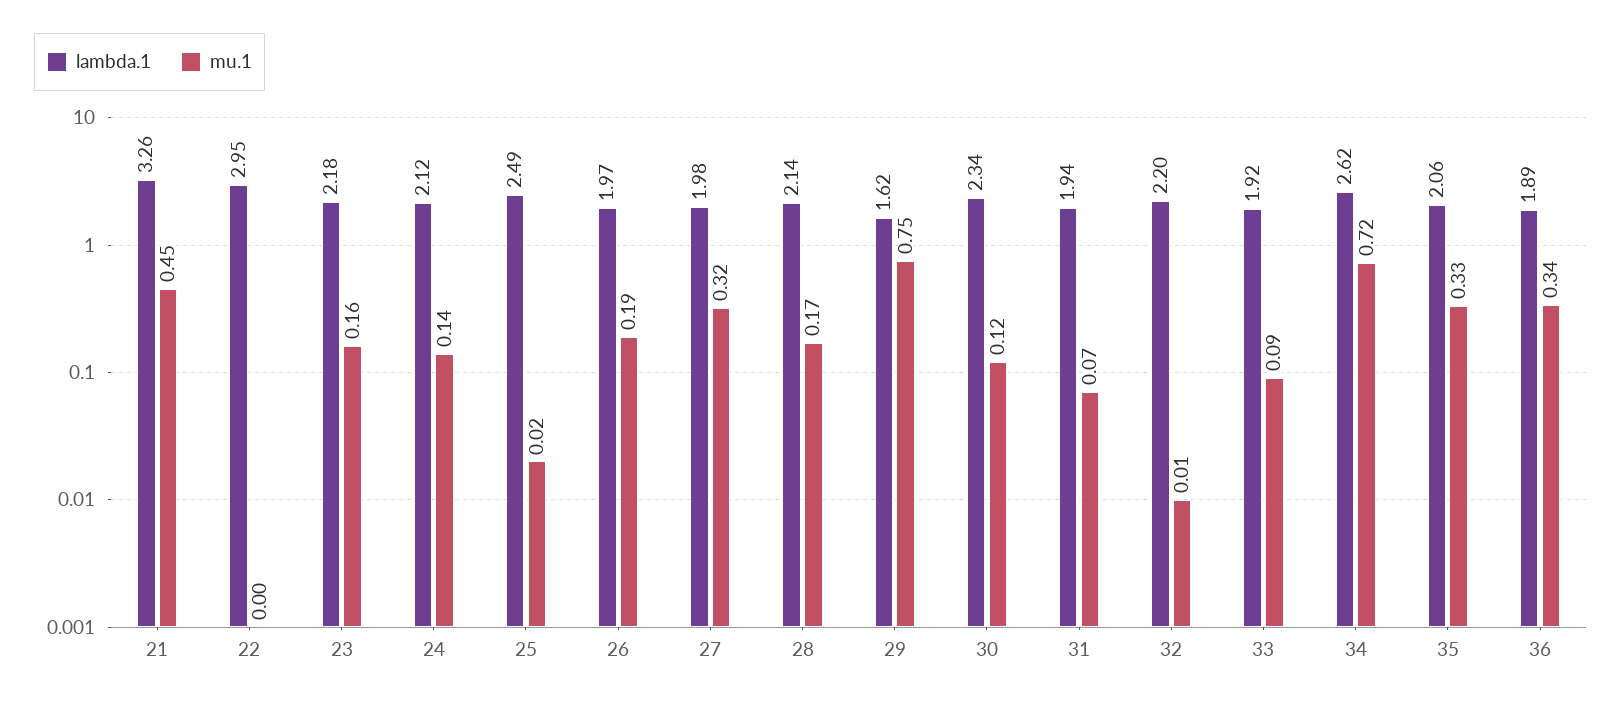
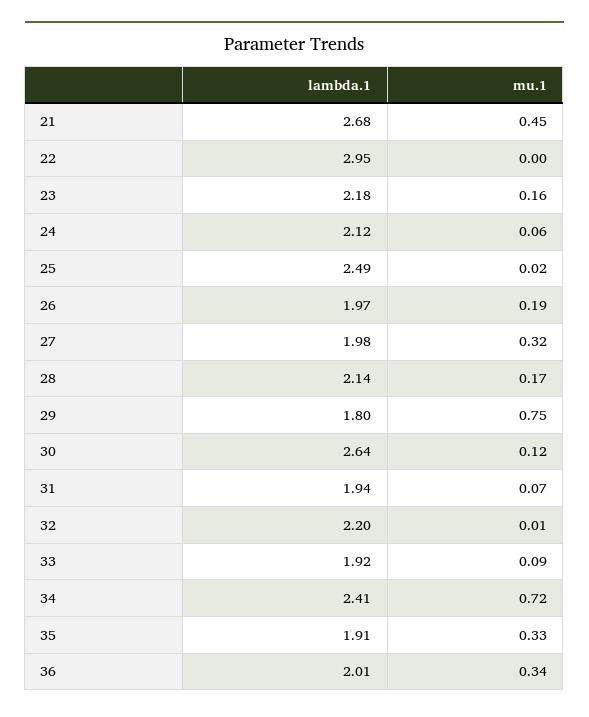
  {
    "lambda.1": {
-     "21": 3.26,
+     "21": 2.68,
      "22": 2.95,
      "23": 2.18,
      "24": 2.12,
      "25": 2.49,
      "26": 1.97,
      "27": 1.98,
      "28": 2.14,
-     "29": 1.62,
+     "29": 1.8,
-     "30": 2.34,
+     "30": 2.64,
      "31": 1.94,
      "32": 2.2,
      "33": 1.92,
-     "34": 2.62,
+     "34": 2.41,
-     "35": 2.06,
+     "35": 1.91,
-     "36": 1.89
+     "36": 2.01
    },
    "mu.1": {
      "21": 0.45,
      "22": 0,
      "23": 0.16,
-     "24": 0.14,
+     "24": 0.06,
      "25": 0.02,
      "26": 0.19,
      "27": 0.32,
      "28": 0.17,
      "29": 0.75,
      "30": 0.12,
      "31": 0.07,
      "32": 0.01,
      "33": 0.09,
      "34": 0.72,
      "35": 0.33,
      "36": 0.34
    }
  }

